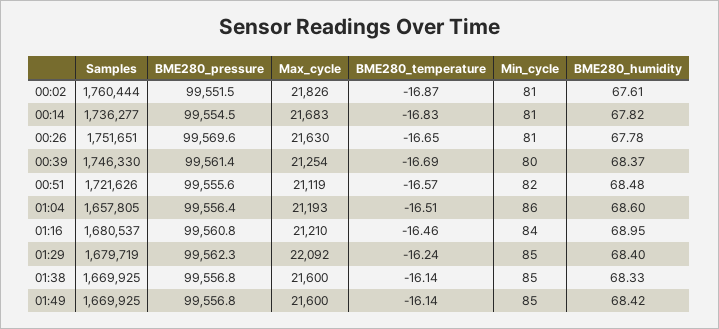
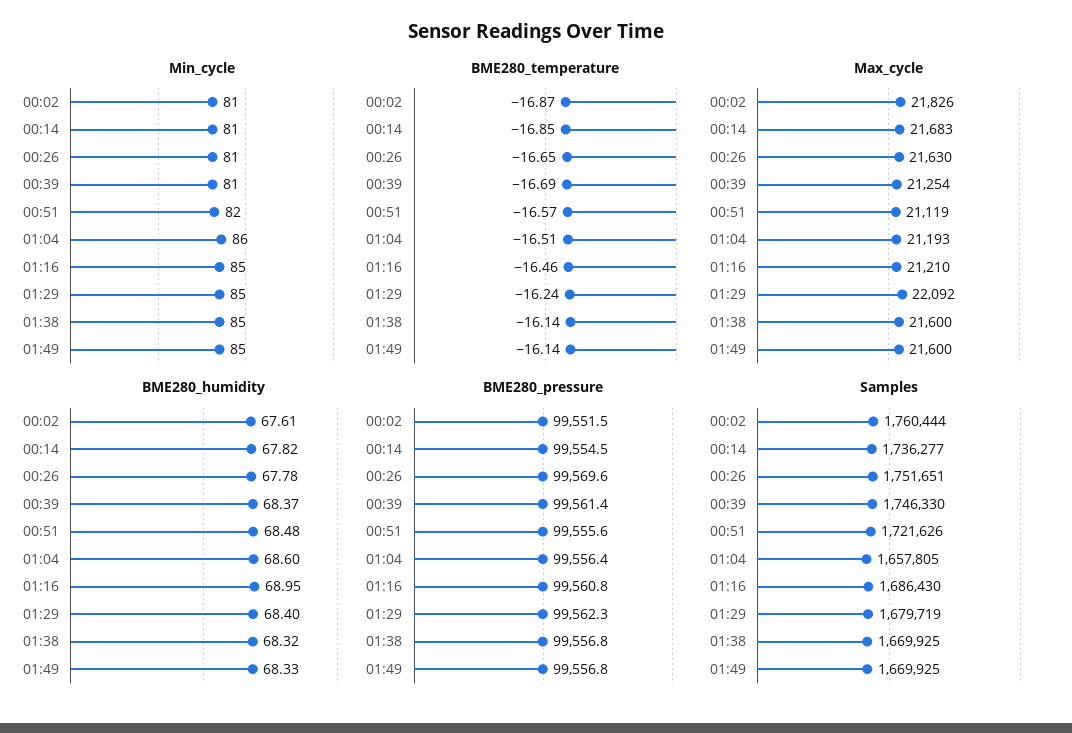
  {
    "Samples": {
      "00:02": 1760444,
      "00:14": 1736277,
      "00:26": 1751651,
      "00:39": 1746330,
      "00:51": 1721626,
      "01:04": 1657805,
-     "01:16": 1680537,
+     "01:16": 1686430,
      "01:29": 1679719,
      "01:38": 1669925,
      "01:49": 1669925
    },
    "BME280_pressure": {
      "00:02": 99551.5,
      "00:14": 99554.5,
      "00:26": 99569.6,
      "00:39": 99561.4,
      "00:51": 99555.6,
      "01:04": 99556.4,
      "01:16": 99560.8,
      "01:29": 99562.3,
      "01:38": 99556.8,
      "01:49": 99556.8
    },
    "Max_cycle": {
      "00:02": 21826,
      "00:14": 21683,
      "00:26": 21630,
      "00:39": 21254,
      "00:51": 21119,
      "01:04": 21193,
      "01:16": 21210,
      "01:29": 22092,
      "01:38": 21600,
      "01:49": 21600
    },
    "BME280_temperature": {
      "00:02": -16.87,
-     "00:14": -16.83,
+     "00:14": -16.85,
      "00:26": -16.65,
      "00:39": -16.69,
      "00:51": -16.57,
      "01:04": -16.51,
      "01:16": -16.46,
      "01:29": -16.24,
      "01:38": -16.14,
      "01:49": -16.14
    },
    "Min_cycle": {
      "00:02": 81,
      "00:14": 81,
      "00:26": 81,
-     "00:39": 80,
+     "00:39": 81,
      "00:51": 82,
      "01:04": 86,
-     "01:16": 84,
+     "01:16": 85,
      "01:29": 85,
      "01:38": 85,
      "01:49": 85
    },
    "BME280_humidity": {
      "00:02": 67.61,
      "00:14": 67.82,
      "00:26": 67.78,
      "00:39": 68.37,
      "00:51": 68.48,
      "01:04": 68.6,
      "01:16": 68.95,
      "01:29": 68.4,
-     "01:38": 68.33,
+     "01:38": 68.32,
-     "01:49": 68.42
+     "01:49": 68.33
    }
  }

